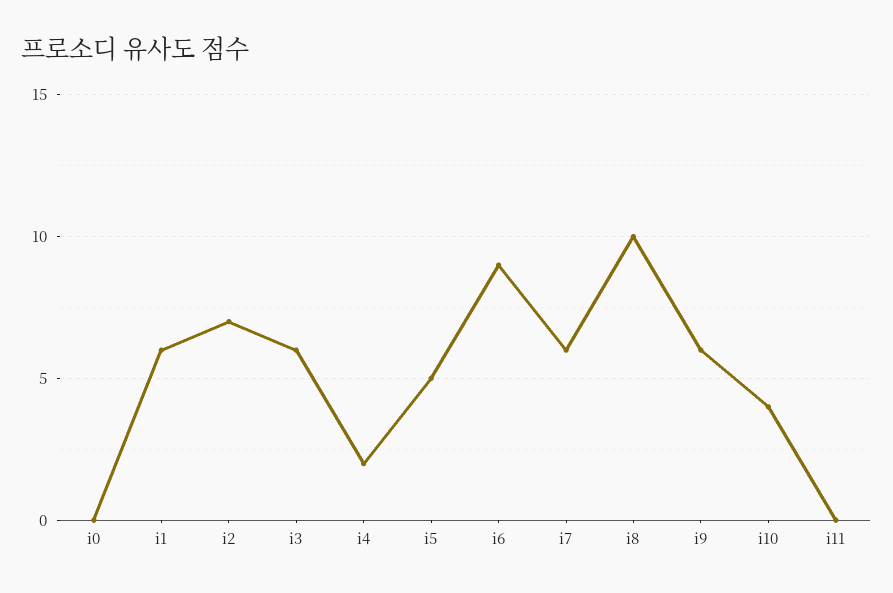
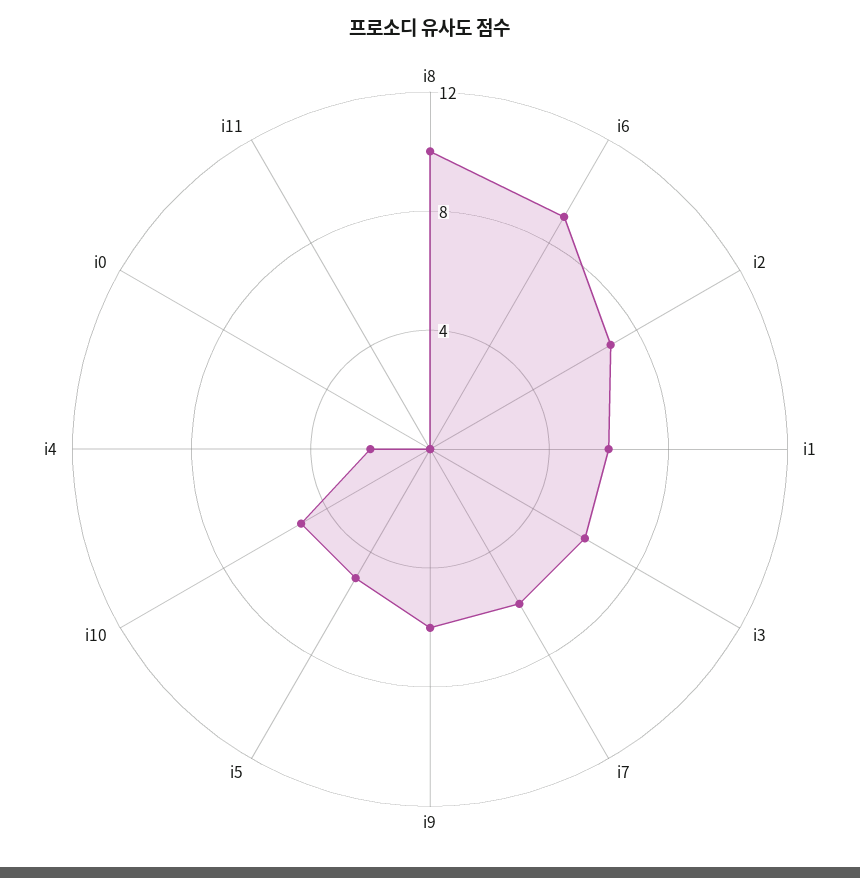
  {
    "i0": 0,
    "i1": 6,
    "i2": 7,
    "i3": 6,
    "i4": 2,
    "i5": 5,
    "i6": 9,
    "i7": 6,
    "i8": 10,
    "i9": 6,
-   "i10": 4,
+   "i10": 5,
    "i11": 0
  }

